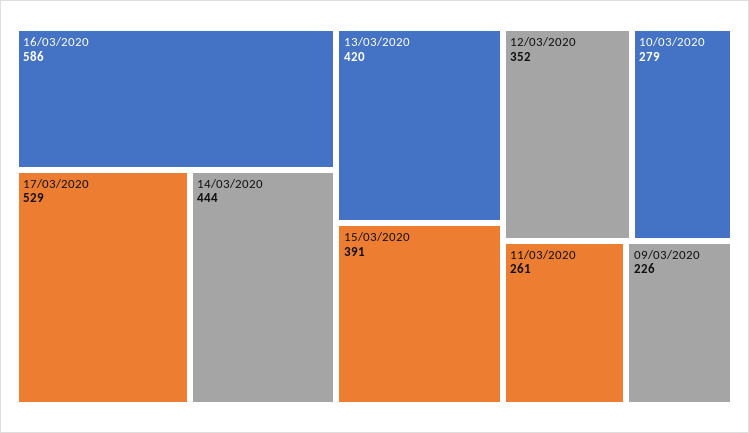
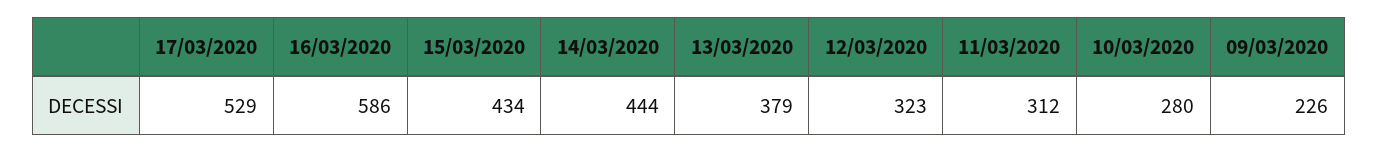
  {
    "16/03/2020": 586,
    "17/03/2020": 529,
    "14/03/2020": 444,
-   "13/03/2020": 420,
+   "13/03/2020": 379,
-   "15/03/2020": 391,
+   "15/03/2020": 434,
-   "12/03/2020": 352,
+   "12/03/2020": 323,
-   "10/03/2020": 279,
+   "10/03/2020": 280,
-   "11/03/2020": 261,
+   "11/03/2020": 312,
    "09/03/2020": 226
  }

